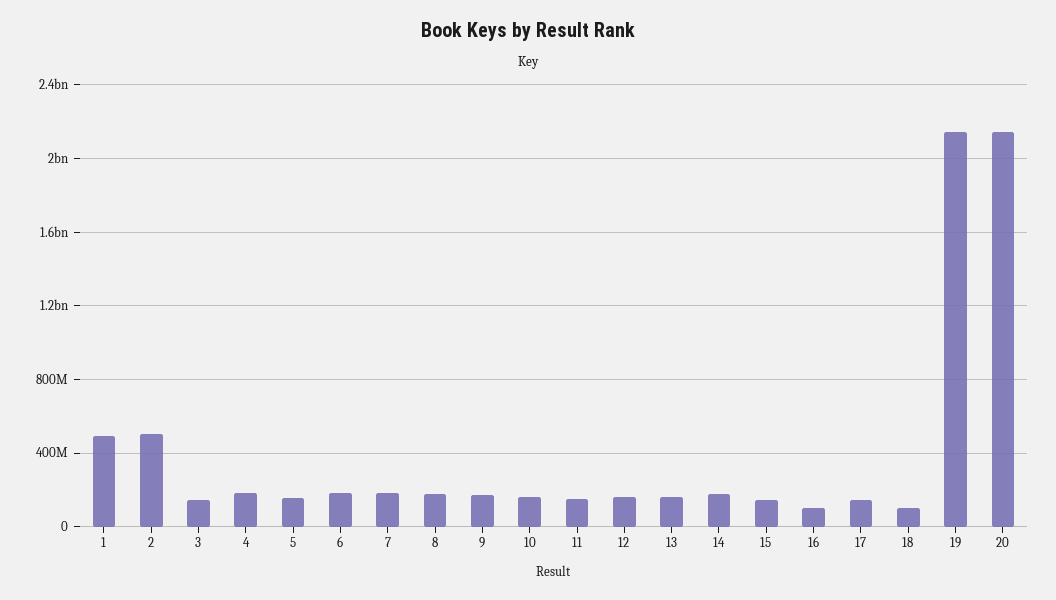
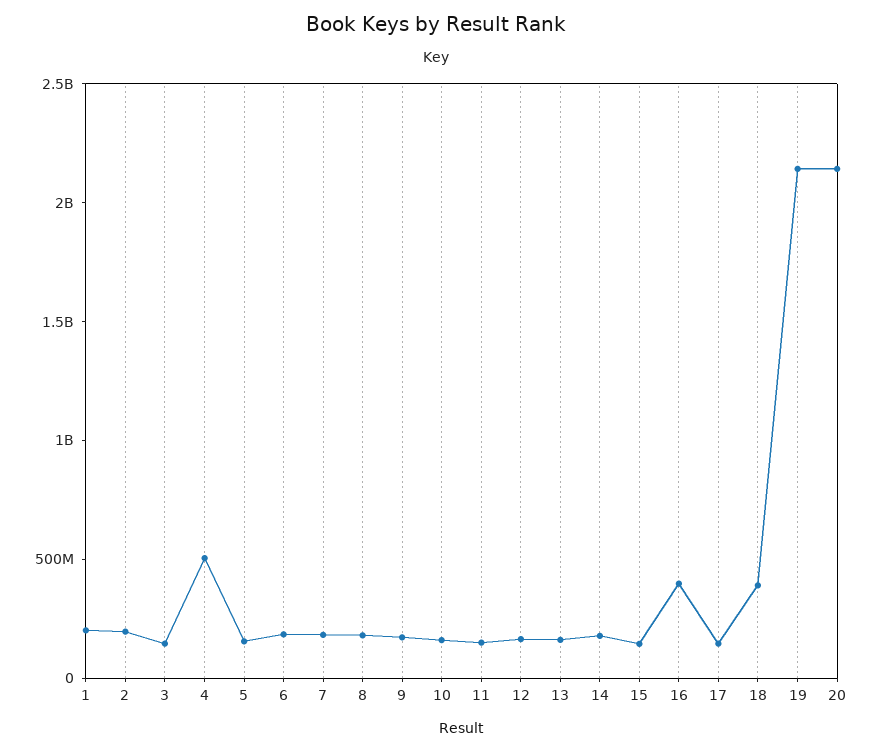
  {
-   "1": 500000000,
+   "1": 200000000,
-   "2": 500000000,
+   "2": 200000000,
    "3": 150000000,
-   "4": 200000000,
+   "4": 500000000,
    "5": 150000000,
    "6": 200000000,
    "7": 200000000,
    "8": 200000000,
    "9": 150000000,
    "10": 150000000,
    "11": 150000000,
    "12": 150000000,
    "13": 150000000,
    "14": 200000000,
    "15": 150000000,
-   "16": 100000000,
+   "16": 400000000,
    "17": 150000000,
-   "18": 100000000,
+   "18": 400000000,
    "19": 2150000000,
    "20": 2150000000
  }

